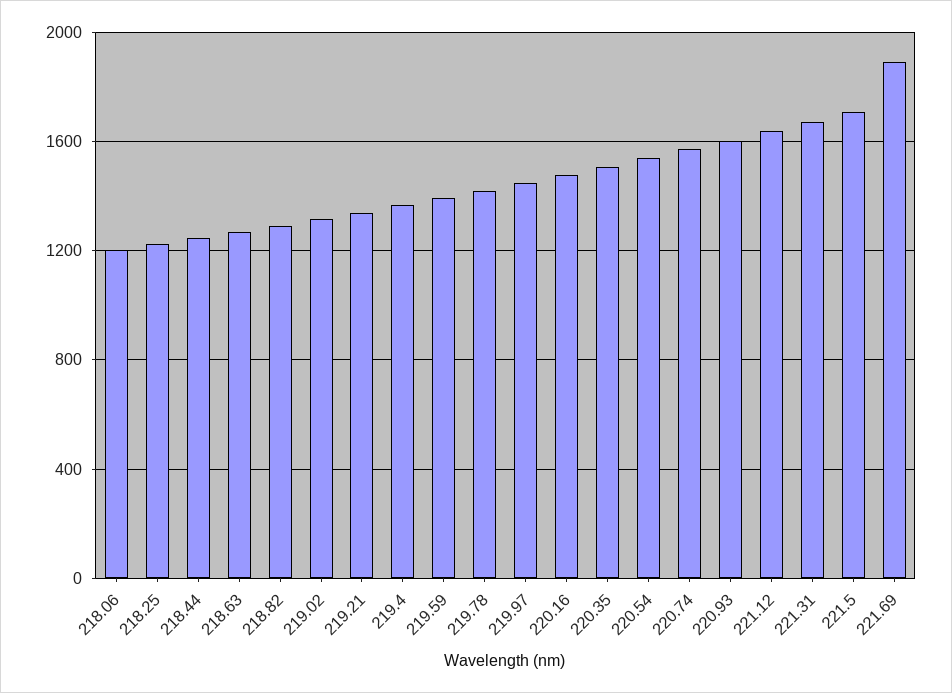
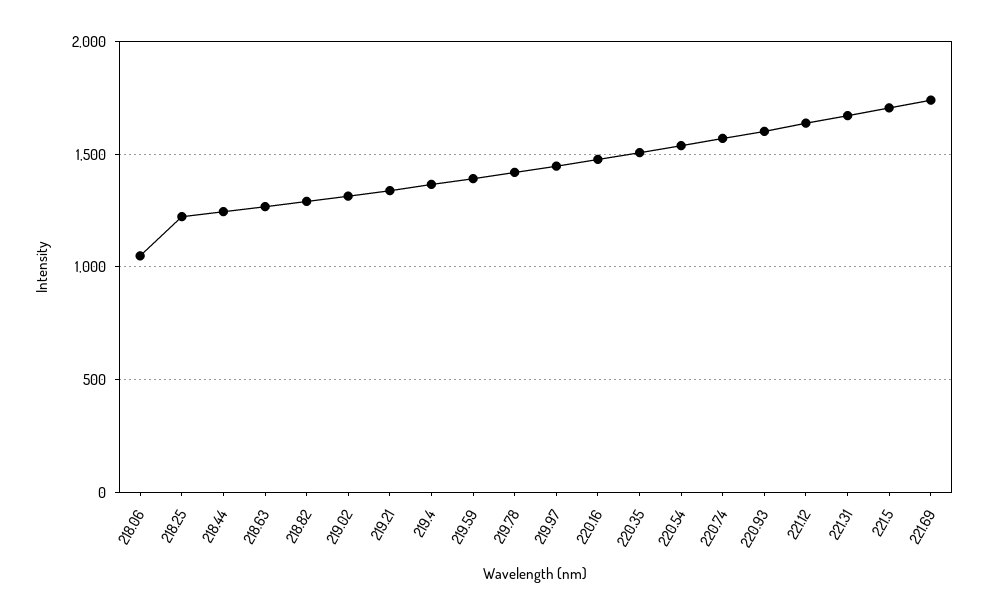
  {
-   "218.06": 1200,
+   "218.06": 1050,
    "218.25": 1200,
    "218.44": 1250,
    "218.63": 1250,
    "218.82": 1300,
    "219.02": 1300,
    "219.21": 1350,
    "219.4": 1350,
    "219.59": 1400,
    "219.78": 1400,
    "219.97": 1450,
    "220.16": 1500,
    "220.35": 1500,
    "220.54": 1550,
    "220.74": 1550,
    "220.93": 1600,
    "221.12": 1650,
    "221.31": 1650,
    "221.5": 1700,
-   "221.69": 1900
+   "221.69": 1750
  }

